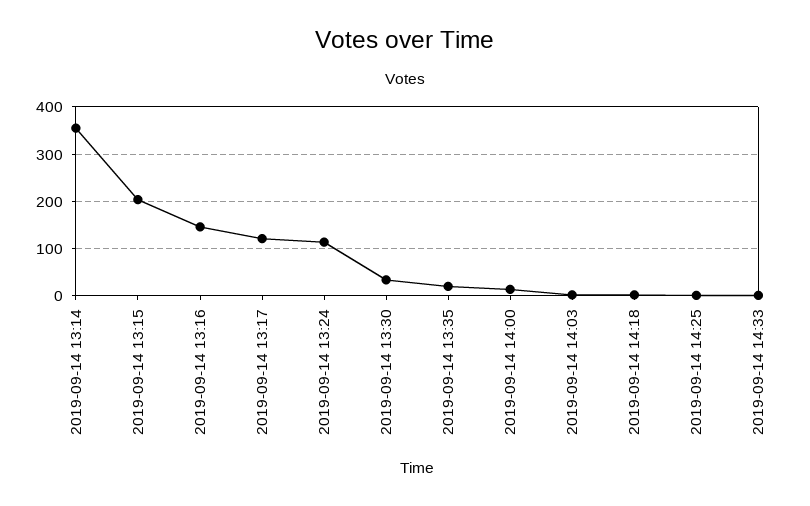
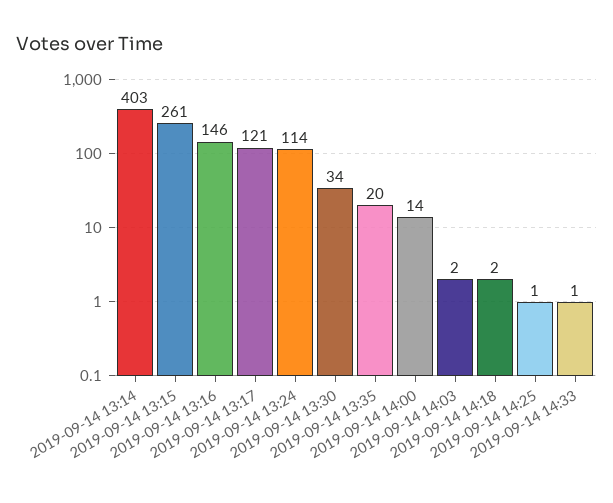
  {
-   "2019-09-14 13:14": 360,
+   "2019-09-14 13:14": 403,
-   "2019-09-14 13:15": 200,
+   "2019-09-14 13:15": 261,
    "2019-09-14 13:16": 146,
    "2019-09-14 13:17": 121,
    "2019-09-14 13:24": 114,
    "2019-09-14 13:30": 34,
    "2019-09-14 13:35": 20,
    "2019-09-14 14:00": 14,
    "2019-09-14 14:03": 2,
    "2019-09-14 14:18": 2,
    "2019-09-14 14:25": 1,
    "2019-09-14 14:33": 1
  }

